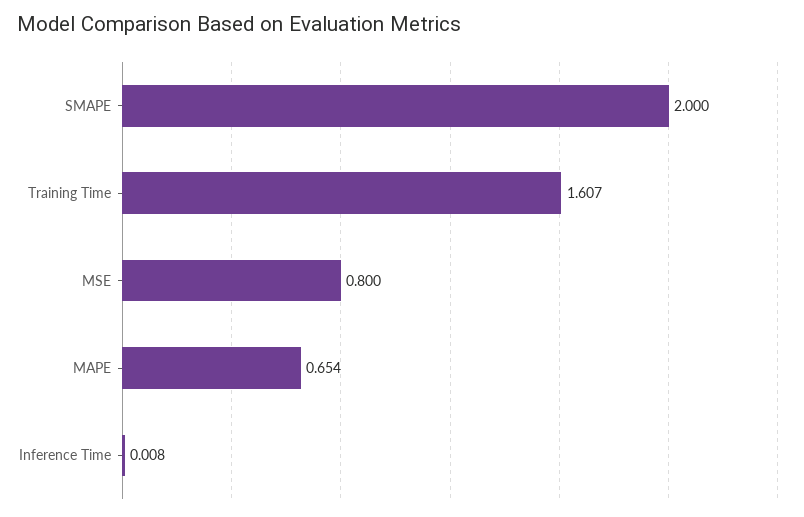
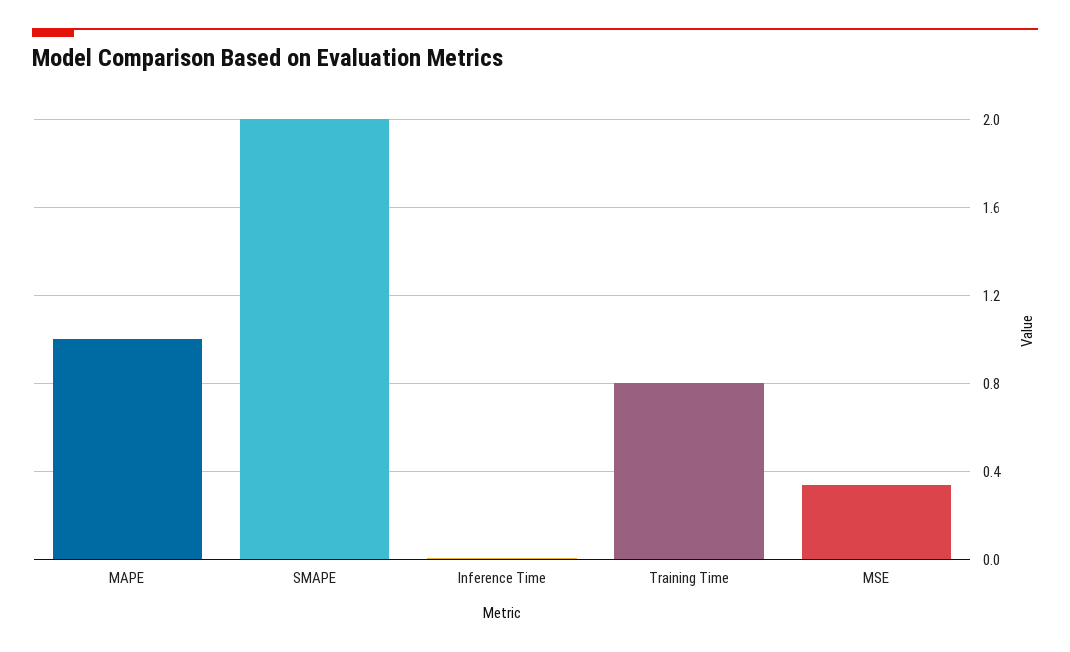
  {
    "SMAPE": 2,
-   "Training Time": 1.607,
+   "Training Time": 0.8,
-   "MSE": 0.8,
+   "MSE": 0.35,
-   "MAPE": 0.654,
+   "MAPE": 1,
    "Inference Time": 0.008
  }

